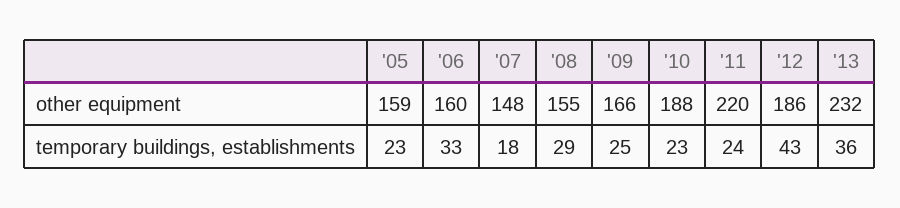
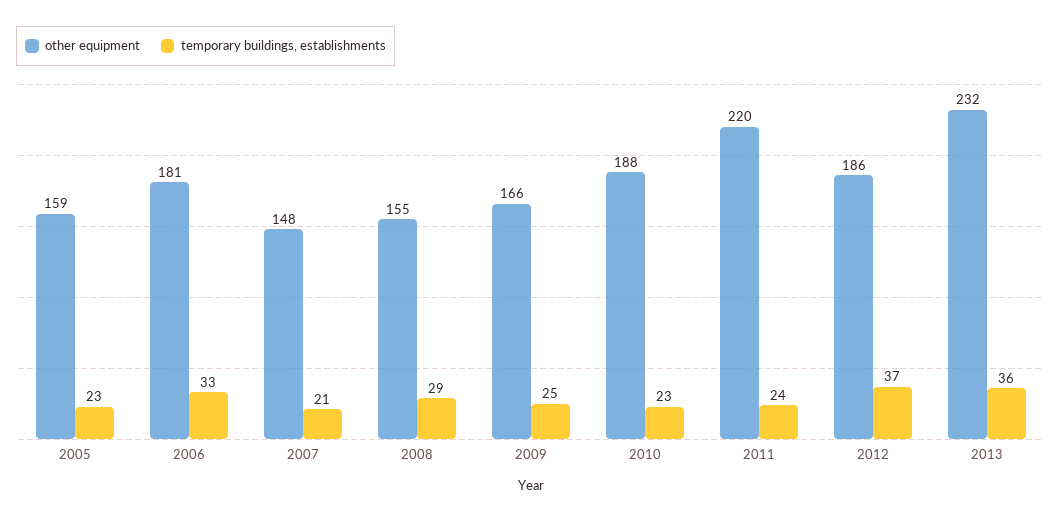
  {
    "other equipment": {
      "'05": 159,
-     "'06": 160,
+     "'06": 181,
      "'07": 148,
      "'08": 155,
      "'09": 166,
      "'10": 188,
      "'11": 220,
      "'12": 186,
      "'13": 232
    },
    "temporary buildings, establishments": {
      "'05": 23,
      "'06": 33,
-     "'07": 18,
+     "'07": 21,
      "'08": 29,
      "'09": 25,
      "'10": 23,
      "'11": 24,
-     "'12": 43,
+     "'12": 37,
      "'13": 36
    }
  }

